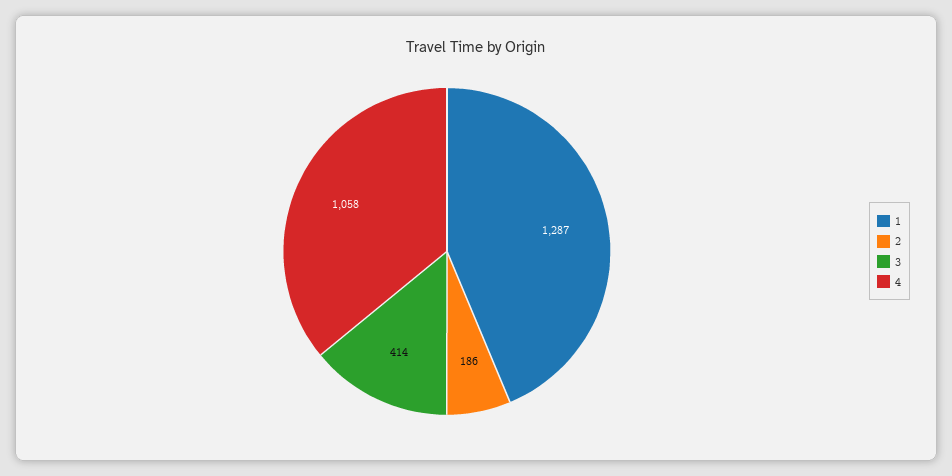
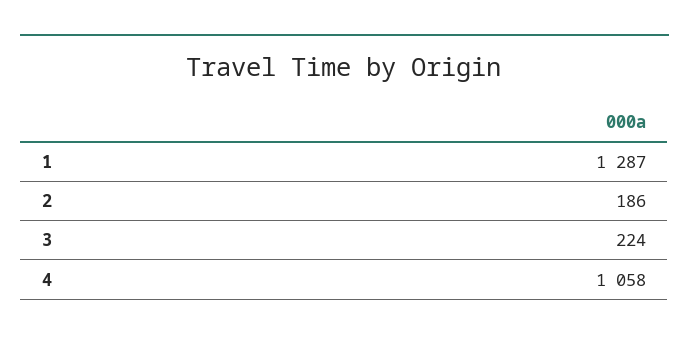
  {
    "1": 1287,
    "2": 186,
-   "3": 414,
+   "3": 224,
    "4": 1058
  }

